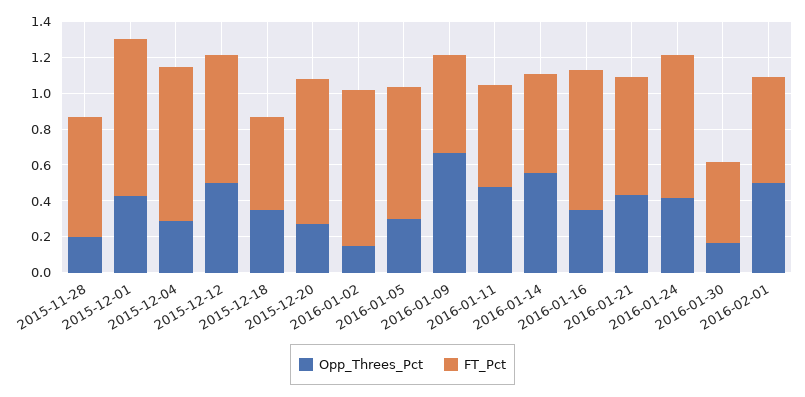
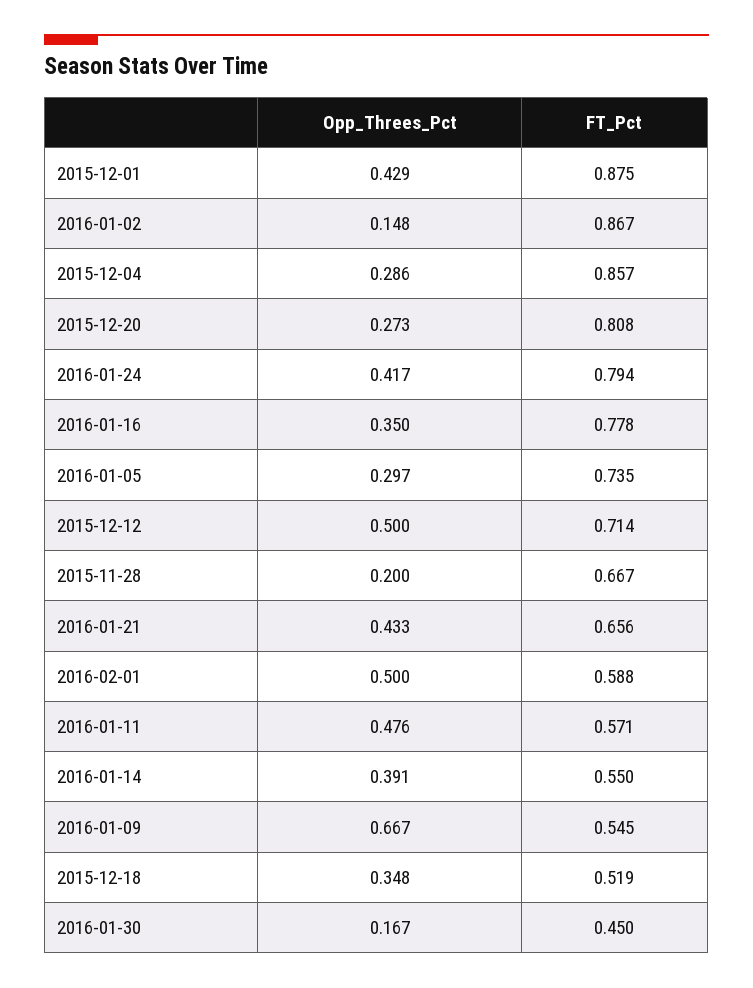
  {
    "Opp_Threes_Pct": {
      "2015-11-28": 0.2,
      "2015-12-01": 0.429,
      "2015-12-04": 0.286,
      "2015-12-12": 0.5,
      "2015-12-18": 0.348,
      "2015-12-20": 0.273,
      "2016-01-02": 0.148,
      "2016-01-05": 0.297,
      "2016-01-09": 0.667,
      "2016-01-11": 0.476,
-     "2016-01-14": 0.55,
+     "2016-01-14": 0.391,
      "2016-01-16": 0.35,
      "2016-01-21": 0.433,
      "2016-01-24": 0.417,
      "2016-01-30": 0.167,
      "2016-02-01": 0.5
    },
    "FT_Pct": {
      "2015-11-28": 0.667,
      "2015-12-01": 0.875,
      "2015-12-04": 0.857,
      "2015-12-12": 0.714,
      "2015-12-18": 0.519,
      "2015-12-20": 0.808,
      "2016-01-02": 0.867,
      "2016-01-05": 0.735,
      "2016-01-09": 0.545,
      "2016-01-11": 0.571,
      "2016-01-14": 0.55,
      "2016-01-16": 0.778,
      "2016-01-21": 0.656,
      "2016-01-24": 0.794,
      "2016-01-30": 0.45,
      "2016-02-01": 0.588
    }
  }

